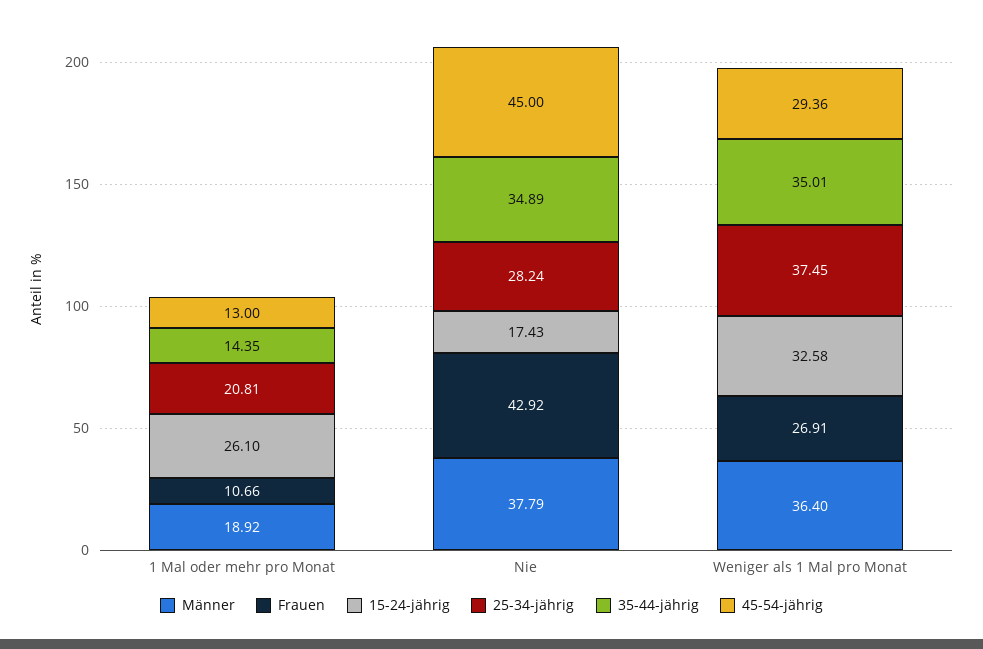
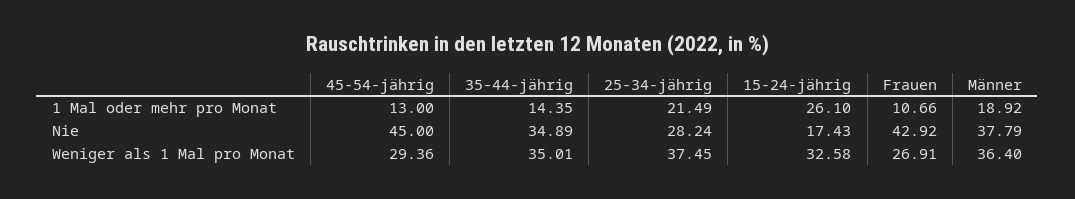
  {
    "Männer": {
      "1 Mal oder mehr pro Monat": 18.92,
      "Nie": 37.79,
      "Weniger als 1 Mal pro Monat": 36.4
    },
    "Frauen": {
      "1 Mal oder mehr pro Monat": 10.66,
      "Nie": 42.92,
      "Weniger als 1 Mal pro Monat": 26.91
    },
    "15-24-jährig": {
      "1 Mal oder mehr pro Monat": 26.1,
      "Nie": 17.43,
      "Weniger als 1 Mal pro Monat": 32.58
    },
    "25-34-jährig": {
-     "1 Mal oder mehr pro Monat": 20.81,
+     "1 Mal oder mehr pro Monat": 21.49,
      "Nie": 28.24,
      "Weniger als 1 Mal pro Monat": 37.45
    },
    "35-44-jährig": {
      "1 Mal oder mehr pro Monat": 14.35,
      "Nie": 34.89,
      "Weniger als 1 Mal pro Monat": 35.01
    },
    "45-54-jährig": {
      "1 Mal oder mehr pro Monat": 13,
      "Nie": 45,
      "Weniger als 1 Mal pro Monat": 29.36
    }
  }

